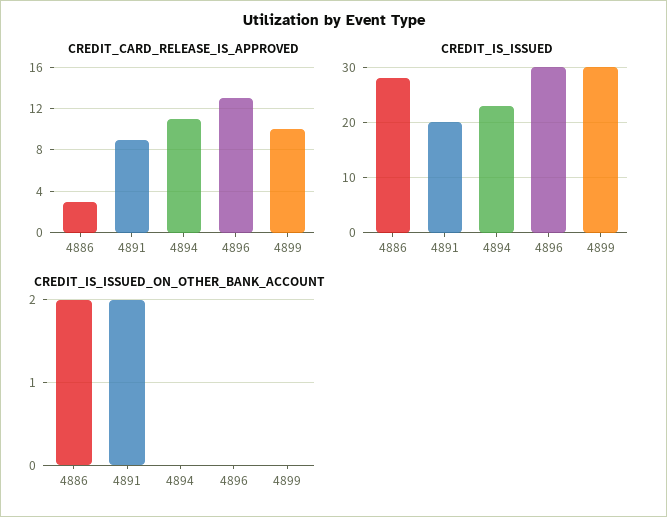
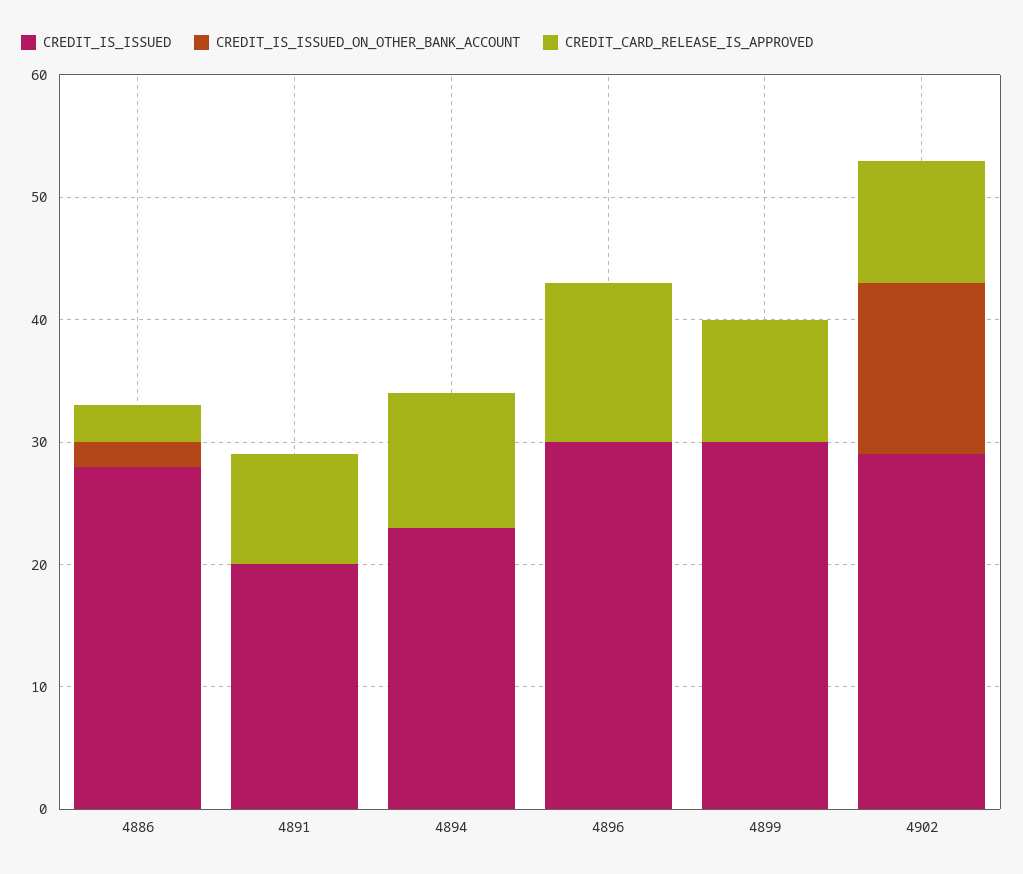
  {
    "CREDIT_CARD_RELEASE_IS_APPROVED": {
      "4886": 3,
      "4891": 9,
      "4894": 11,
      "4896": 13,
-     "4899": 10
+     "4899": 10,
+     "4902": 10
    },
    "CREDIT_IS_ISSUED": {
      "4886": 28,
      "4891": 20,
      "4894": 23,
      "4896": 30,
-     "4899": 30
+     "4899": 30,
+     "4902": 29
    },
    "CREDIT_IS_ISSUED_ON_OTHER_BANK_ACCOUNT": {
      "4886": 2,
-     "4891": 2,
+     "4891": 0,
      "4894": 0,
      "4896": 0,
-     "4899": 0
+     "4899": 0,
+     "4902": 14
    }
  }

